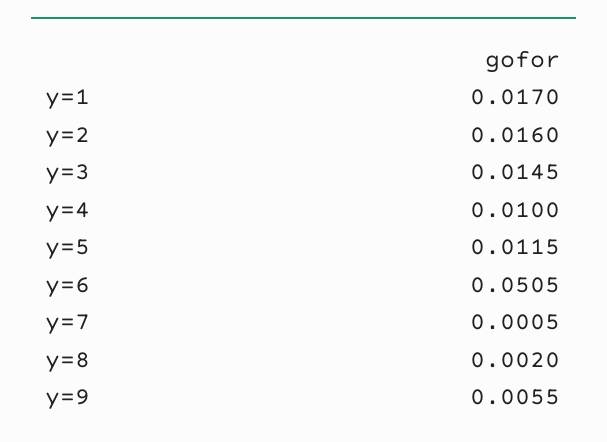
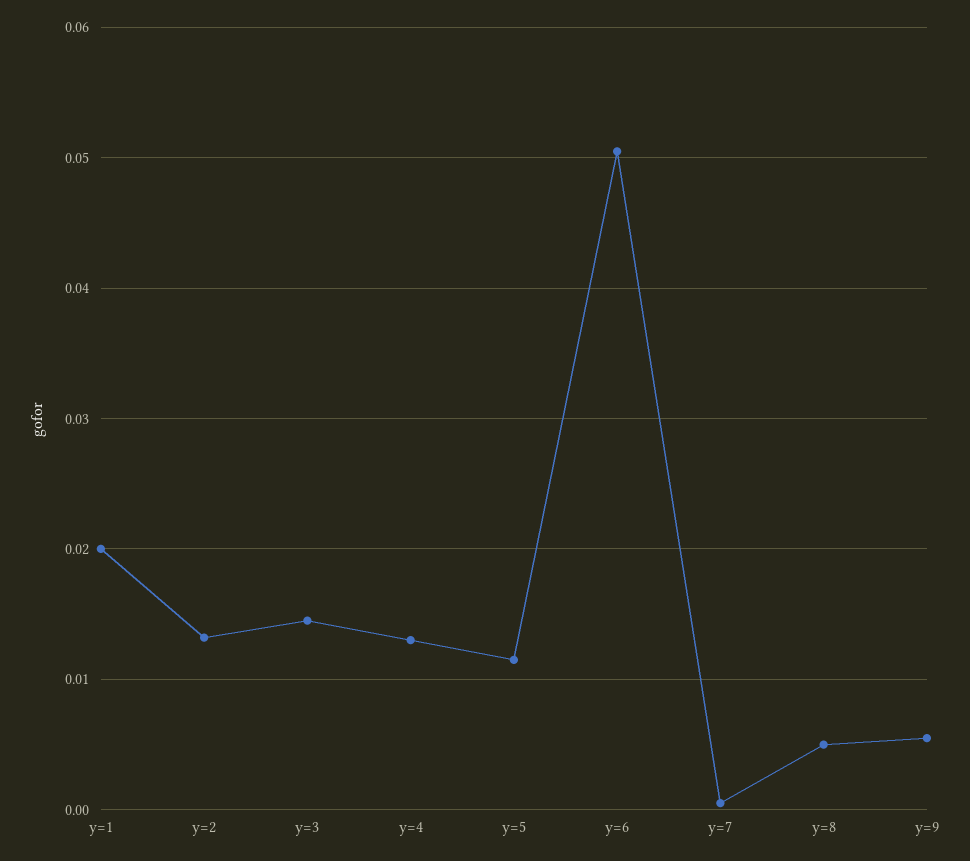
  {
-   "y=1": 0.017,
+   "y=1": 0.02,
-   "y=2": 0.016,
+   "y=2": 0.013,
    "y=3": 0.0145,
-   "y=4": 0.01,
+   "y=4": 0.013,
    "y=5": 0.0115,
    "y=6": 0.0505,
    "y=7": 0.0005,
-   "y=8": 0.002,
+   "y=8": 0.005,
    "y=9": 0.0055
  }

